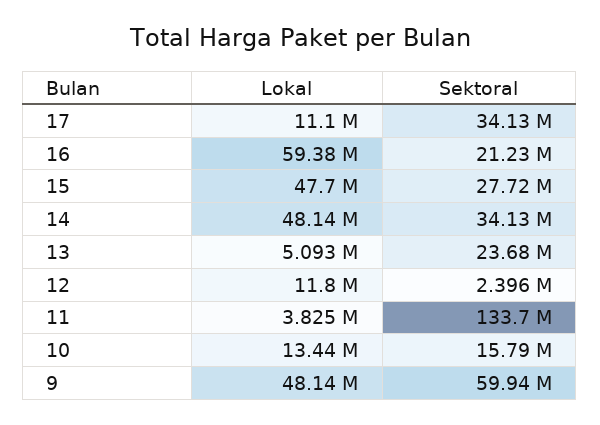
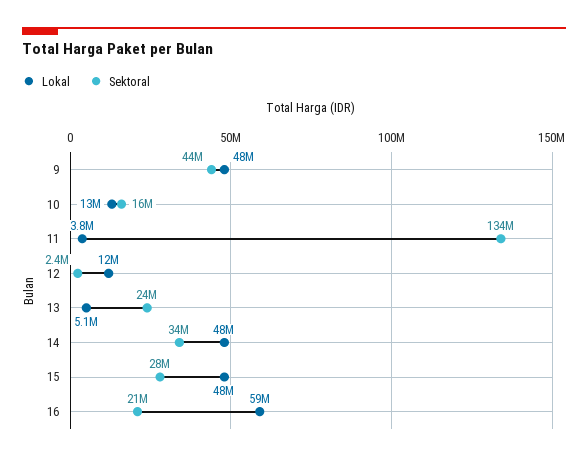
  {
    "Lokal": {
-     "17": 11100000,
      "16": 59380000,
      "15": 47700000,
      "14": 48140000,
      "13": 5093000,
      "12": 11800000,
      "11": 3825000,
      "10": 13440000,
      "9": 48140000
    },
    "Sektoral": {
-     "17": 34130000,
      "16": 21230000,
      "15": 27720000,
      "14": 34130000,
      "13": 23680000,
      "12": 2396000,
      "11": 133700000,
      "10": 15790000,
-     "9": 59940000
+     "9": 44000000
    }
  }

